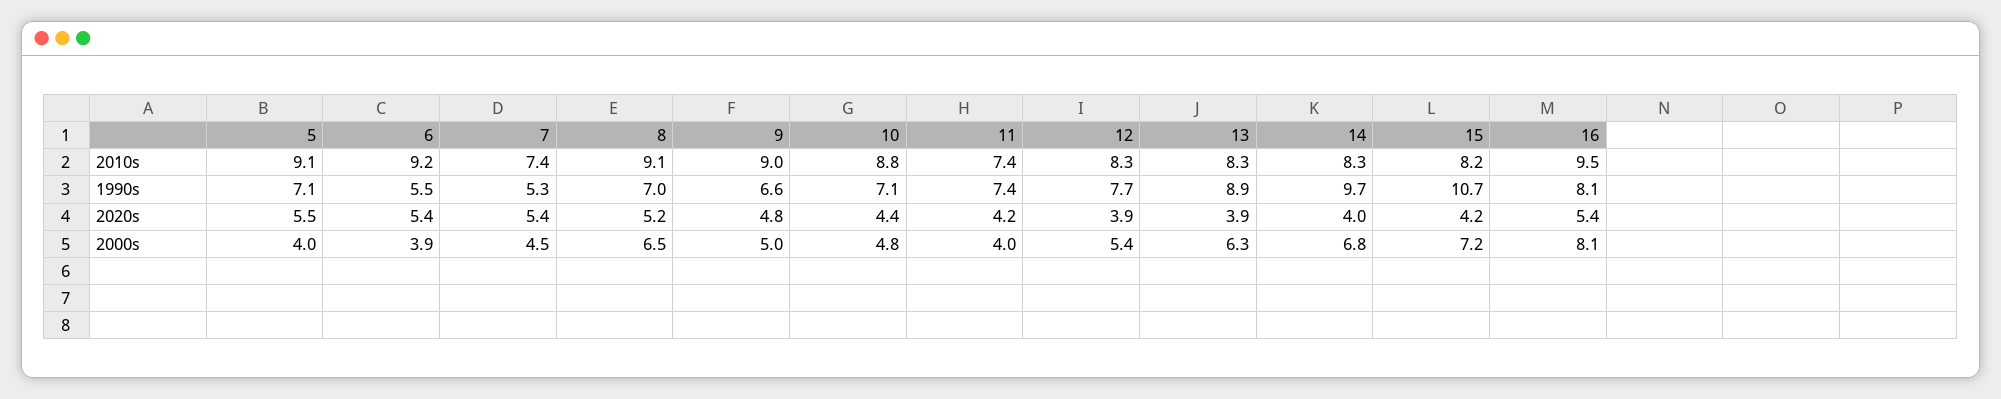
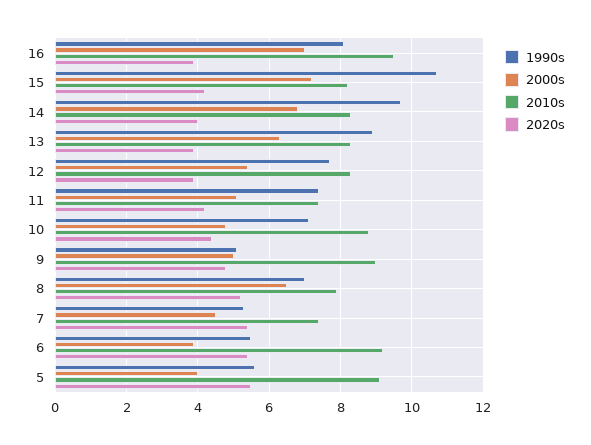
  {
    "2010s": {
      "5": 9.1,
      "6": 9.2,
      "7": 7.4,
-     "8": 9.1,
+     "8": 8,
      "9": 9,
      "10": 8.8,
      "11": 7.4,
      "12": 8.3,
      "13": 8.3,
      "14": 8.3,
      "15": 8.2,
      "16": 9.5
    },
    "1990s": {
-     "5": 7.1,
+     "5": 5.5,
      "6": 5.5,
      "7": 5.3,
      "8": 7,
-     "9": 6.6,
+     "9": 5,
      "10": 7.1,
      "11": 7.4,
      "12": 7.7,
      "13": 8.9,
      "14": 9.7,
      "15": 10.7,
      "16": 8.1
    },
    "2020s": {
      "5": 5.5,
      "6": 5.4,
      "7": 5.4,
      "8": 5.2,
      "9": 4.8,
      "10": 4.4,
      "11": 4.2,
      "12": 3.9,
      "13": 3.9,
      "14": 4,
      "15": 4.2,
-     "16": 5.4
+     "16": 4
    },
    "2000s": {
      "5": 4,
      "6": 3.9,
      "7": 4.5,
      "8": 6.5,
      "9": 5,
      "10": 4.8,
-     "11": 4,
+     "11": 5,
      "12": 5.4,
      "13": 6.3,
      "14": 6.8,
      "15": 7.2,
-     "16": 8.1
+     "16": 7
    }
  }

